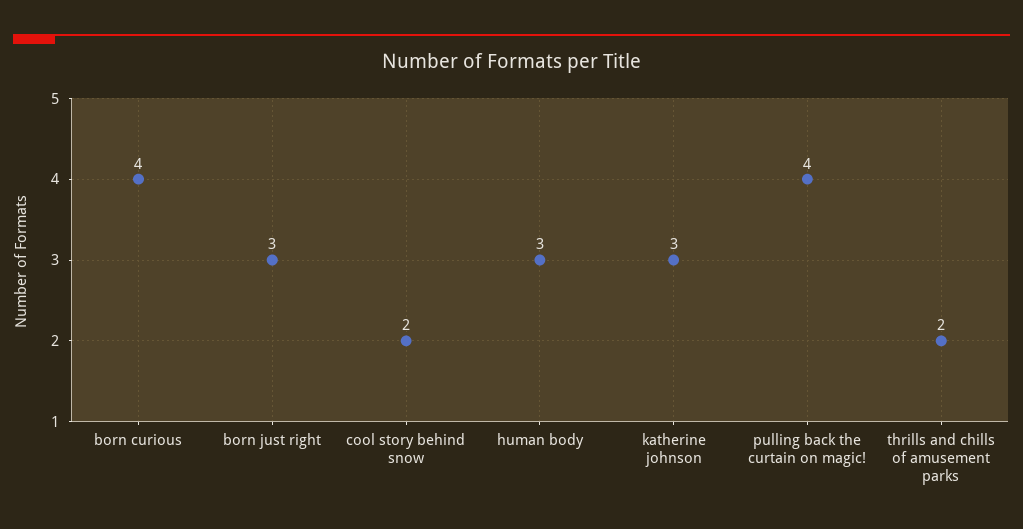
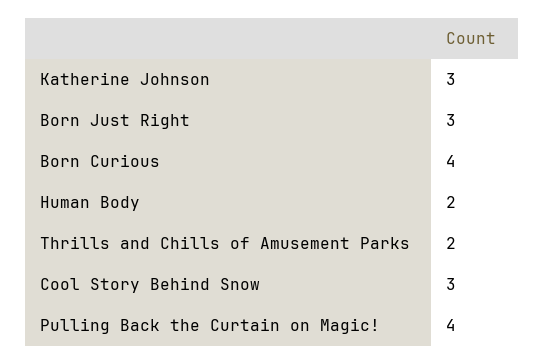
  {
    "born curious": 4,
    "born just right": 3,
-   "cool story behind snow": 2,
+   "cool story behind snow": 3,
-   "human body": 3,
+   "human body": 2,
    "katherine johnson": 3,
    "pulling back the curtain on magic!": 4,
    "thrills and chills of amusement parks": 2
  }

